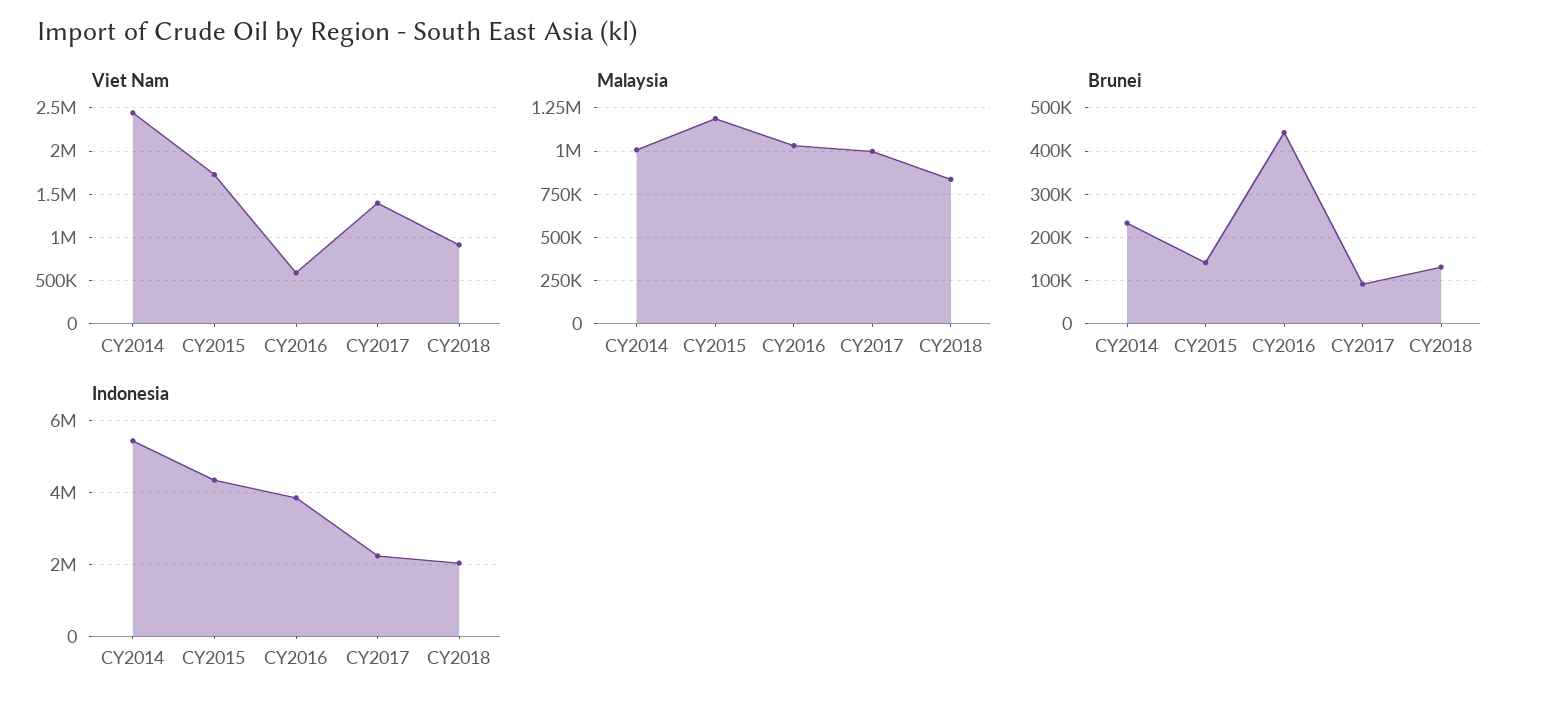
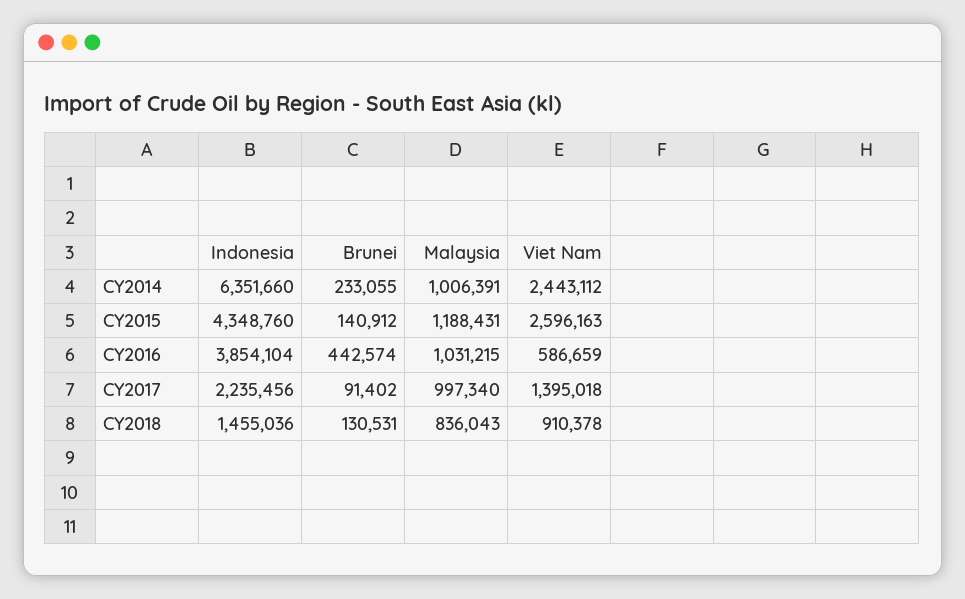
  {
    "Viet Nam": {
      "CY2014": 2443112,
-     "CY2015": 1700000,
+     "CY2015": 2596163,
      "CY2016": 586659,
      "CY2017": 1395018,
      "CY2018": 910378
    },
    "Malaysia": {
      "CY2014": 1006391,
      "CY2015": 1188431,
      "CY2016": 1031215,
      "CY2017": 997340,
      "CY2018": 836043
    },
    "Brunei": {
      "CY2014": 233055,
      "CY2015": 140912,
      "CY2016": 442574,
      "CY2017": 91402,
      "CY2018": 130531
    },
    "Indonesia": {
-     "CY2014": 5400000,
+     "CY2014": 6351660,
      "CY2015": 4348760,
      "CY2016": 3854104,
      "CY2017": 2235456,
-     "CY2018": 2000000
+     "CY2018": 1455036
    }
  }

